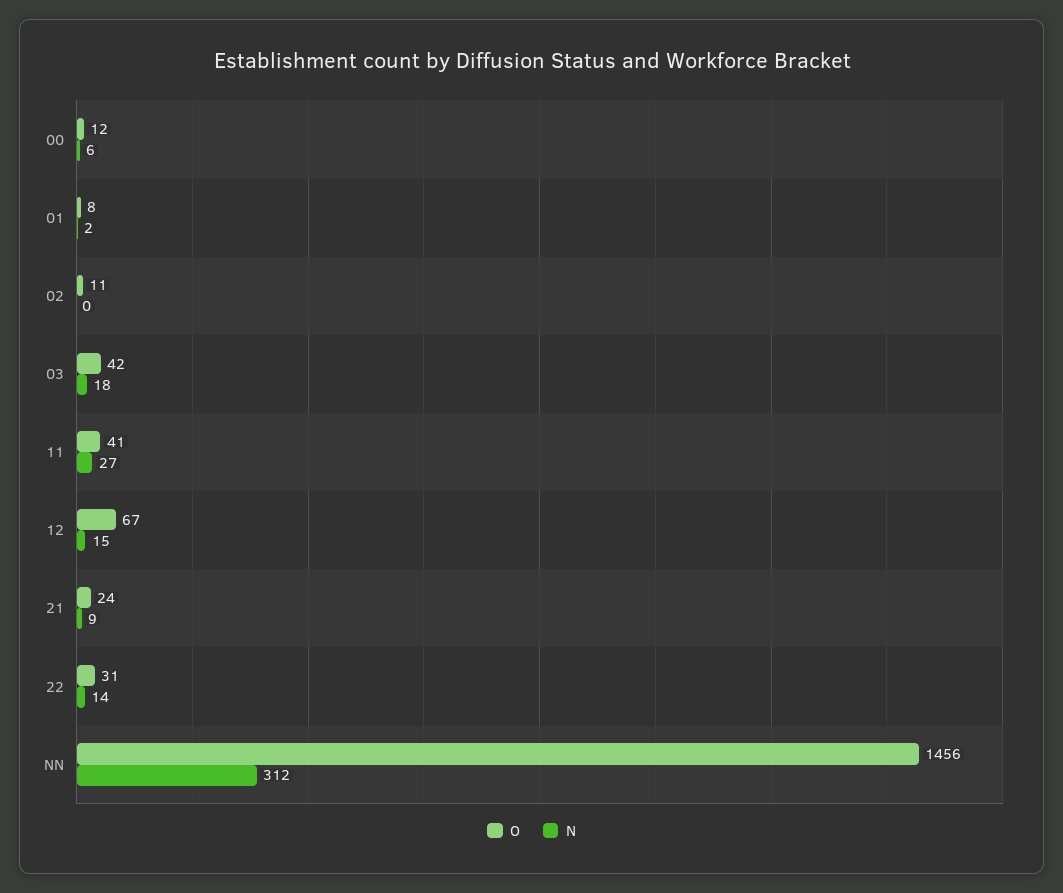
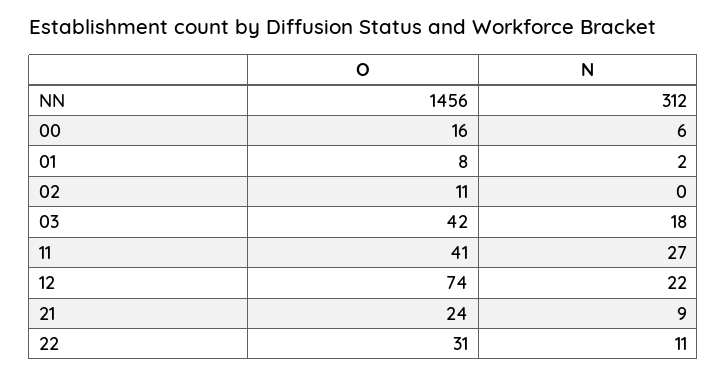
  {
    "O": {
-     "00": 12,
+     "00": 16,
      "01": 8,
      "02": 11,
      "03": 42,
      "11": 41,
-     "12": 67,
+     "12": 74,
      "21": 24,
      "22": 31,
      "NN": 1456
    },
    "N": {
      "00": 6,
      "01": 2,
      "02": 0,
      "03": 18,
      "11": 27,
-     "12": 15,
+     "12": 22,
      "21": 9,
-     "22": 14,
+     "22": 11,
      "NN": 312
    }
  }

